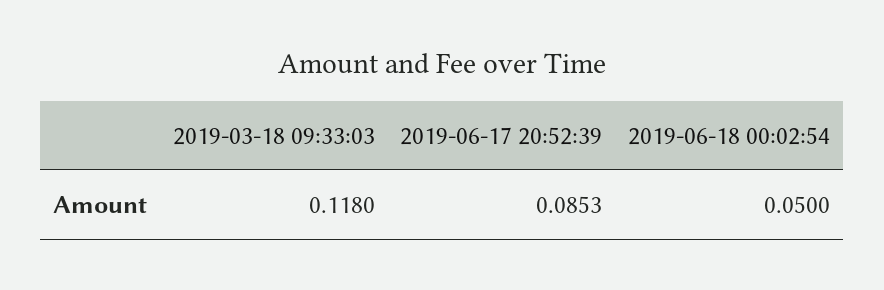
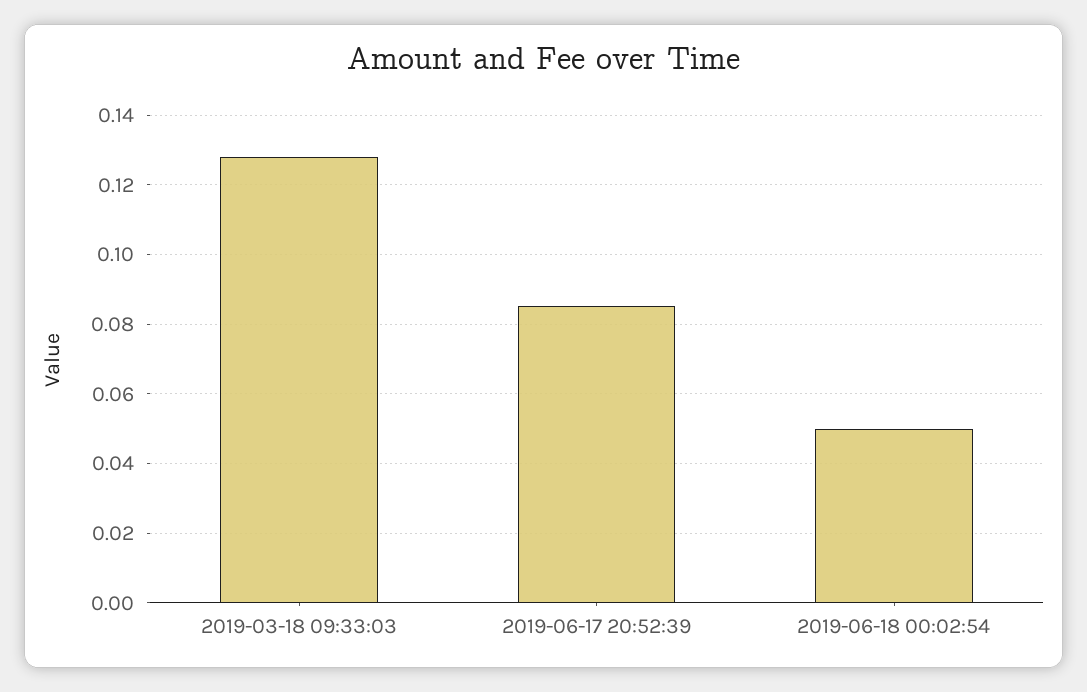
  {
-   "2019-03-18 09:33:03": 0.118,
+   "2019-03-18 09:33:03": 0.128,
    "2019-06-17 20:52:39": 0.0853,
    "2019-06-18 00:02:54": 0.05
  }

